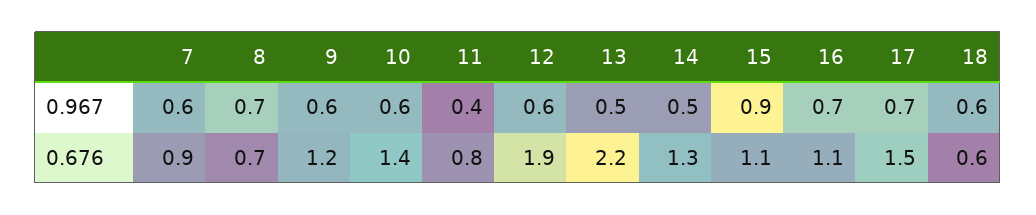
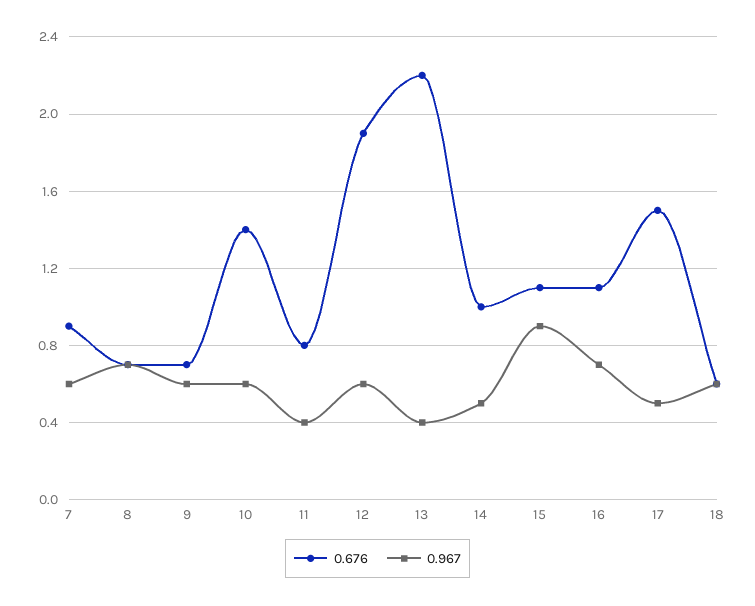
  {
    "0.967": {
      "7": 0.6,
      "8": 0.7,
      "9": 0.6,
      "10": 0.6,
      "11": 0.4,
      "12": 0.6,
-     "13": 0.5,
+     "13": 0.4,
      "14": 0.5,
      "15": 0.9,
      "16": 0.7,
-     "17": 0.7,
+     "17": 0.5,
      "18": 0.6
    },
    "0.676": {
      "7": 0.9,
      "8": 0.7,
-     "9": 1.2,
+     "9": 0.7,
      "10": 1.4,
      "11": 0.8,
      "12": 1.9,
      "13": 2.2,
-     "14": 1.3,
+     "14": 1,
      "15": 1.1,
      "16": 1.1,
      "17": 1.5,
      "18": 0.6
    }
  }

